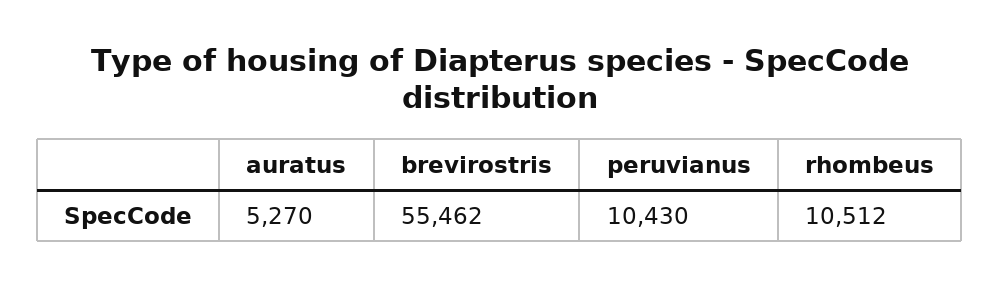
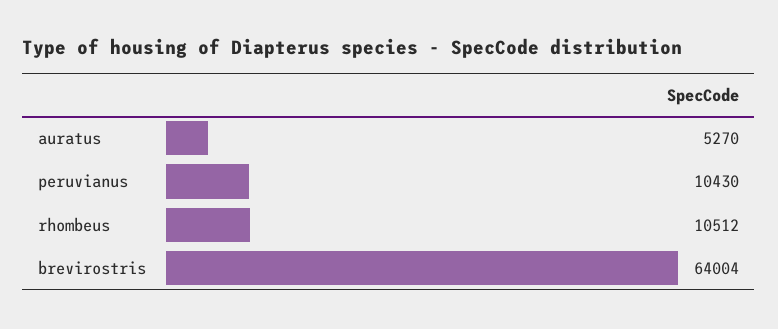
  {
    "auratus": 5270,
-   "brevirostris": 55462,
+   "brevirostris": 64004,
    "peruvianus": 10430,
    "rhombeus": 10512
  }

